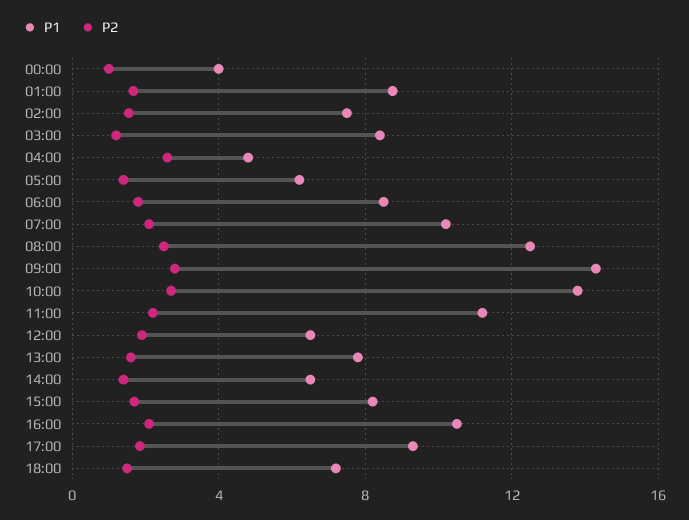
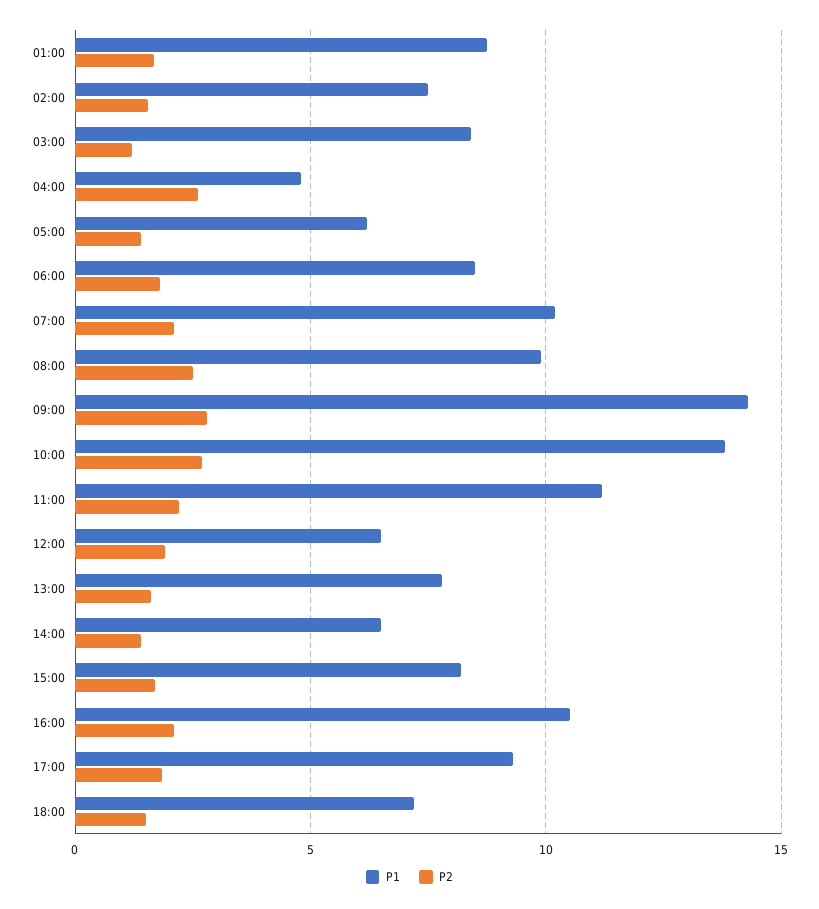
  {
    "P1": {
-     "00:00": 4,
      "01:00": 9,
      "02:00": 7.5,
      "03:00": 8.5,
      "04:00": 5,
      "05:00": 6,
      "06:00": 8.5,
      "07:00": 10,
-     "08:00": 12.5,
+     "08:00": 10,
      "09:00": 14.5,
      "10:00": 14,
      "11:00": 11,
      "12:00": 6.5,
      "13:00": 8,
      "14:00": 6.5,
      "15:00": 8,
      "16:00": 10.5,
      "17:00": 9.5,
      "18:00": 7
    },
    "P2": {
-     "00:00": 1,
      "01:00": 1.5,
      "02:00": 1.5,
      "03:00": 1,
      "04:00": 2.5,
      "05:00": 1.5,
      "06:00": 2,
      "07:00": 2,
      "08:00": 2.5,
      "09:00": 3,
      "10:00": 2.5,
      "11:00": 2,
      "12:00": 2,
      "13:00": 1.5,
      "14:00": 1.5,
      "15:00": 1.5,
      "16:00": 2,
      "17:00": 2,
      "18:00": 1.5
    }
  }

